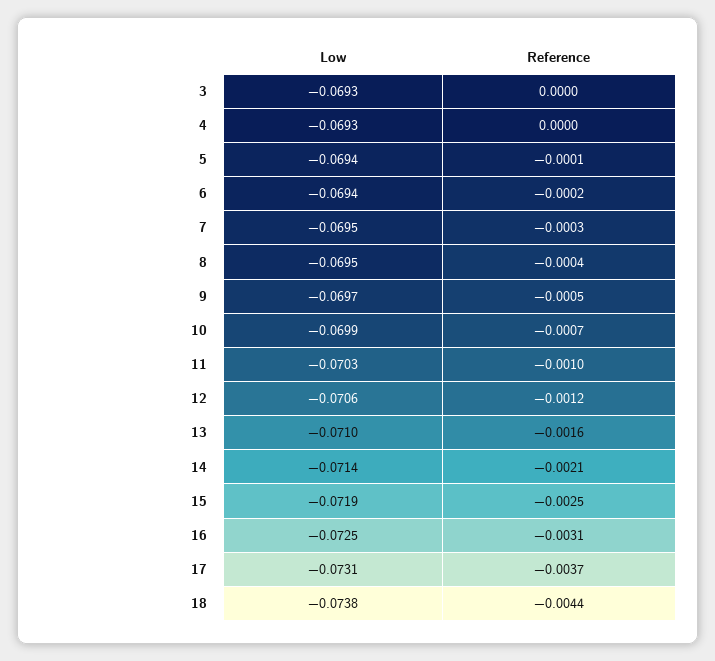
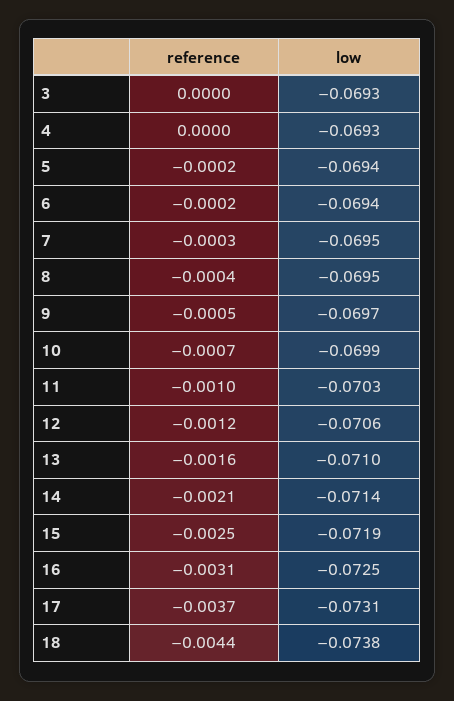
  {
    "Low": {
      "3": -0.0693,
      "4": -0.0693,
      "5": -0.0694,
      "6": -0.0694,
      "7": -0.0695,
      "8": -0.0695,
      "9": -0.0697,
      "10": -0.0699,
      "11": -0.0703,
      "12": -0.0706,
      "13": -0.071,
      "14": -0.0714,
      "15": -0.0719,
      "16": -0.0725,
      "17": -0.0731,
      "18": -0.0738
    },
    "Reference": {
      "3": 0,
      "4": 0,
-     "5": -0.0001,
+     "5": -0.0002,
      "6": -0.0002,
      "7": -0.0003,
      "8": -0.0004,
      "9": -0.0005,
      "10": -0.0007,
      "11": -0.001,
      "12": -0.0012,
      "13": -0.0016,
      "14": -0.0021,
      "15": -0.0025,
      "16": -0.0031,
      "17": -0.0037,
      "18": -0.0044
    }
  }

